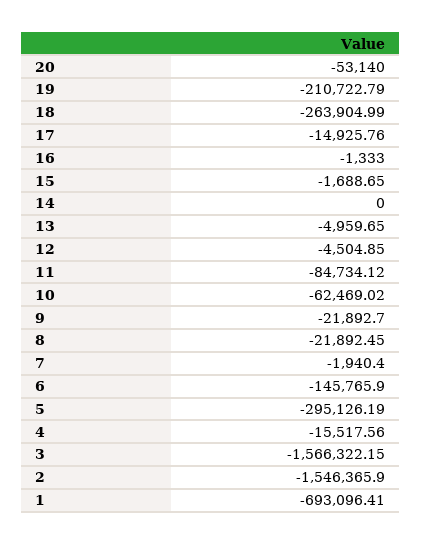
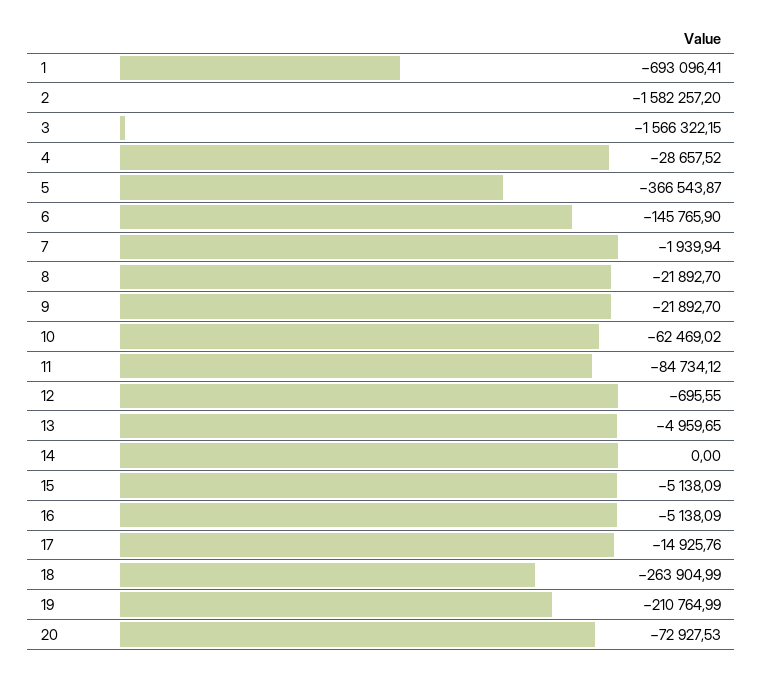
  {
-   "20": -53140,
+   "20": -72927.53,
-   "19": -210722.79,
+   "19": -210764.99,
    "18": -263904.99,
    "17": -14925.76,
-   "16": -1333,
+   "16": -5138.09,
-   "15": -1688.65,
+   "15": -5138.09,
    "14": 0,
    "13": -4959.65,
-   "12": -4504.85,
+   "12": -695.55,
    "11": -84734.12,
    "10": -62469.02,
    "9": -21892.7,
-   "8": -21892.45,
+   "8": -21892.7,
-   "7": -1940.4,
+   "7": -1939.94,
    "6": -145765.9,
-   "5": -295126.19,
+   "5": -366543.87,
-   "4": -15517.56,
+   "4": -28657.52,
    "3": -1566322.15,
-   "2": -1546365.9,
+   "2": -1582257.2,
    "1": -693096.41
  }

